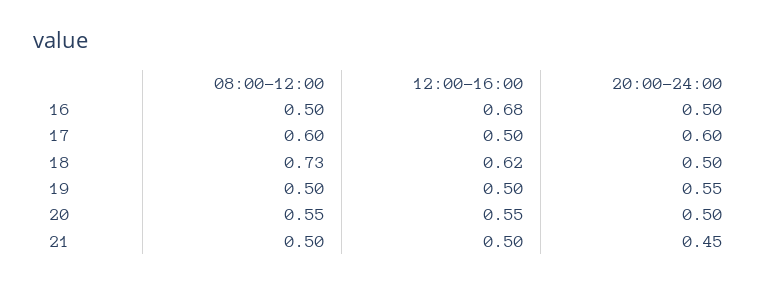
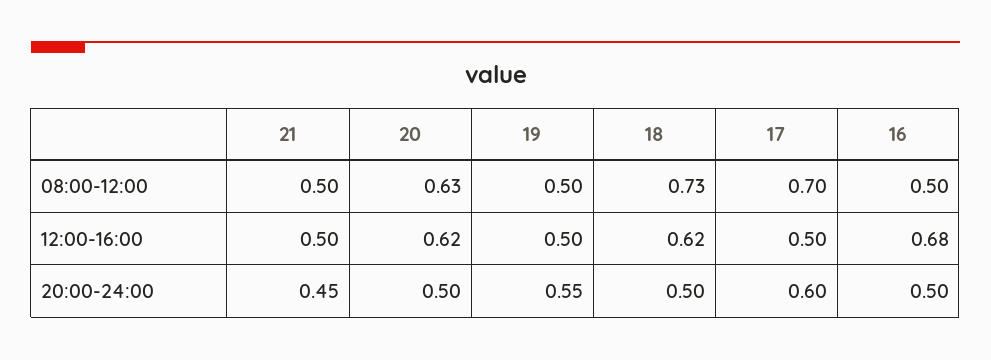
  {
    "08:00-12:00": {
      "16": 0.5,
-     "17": 0.6,
+     "17": 0.7,
      "18": 0.73,
      "19": 0.5,
-     "20": 0.55,
+     "20": 0.63,
      "21": 0.5
    },
    "12:00-16:00": {
      "16": 0.68,
      "17": 0.5,
      "18": 0.62,
      "19": 0.5,
-     "20": 0.55,
+     "20": 0.62,
      "21": 0.5
    },
    "20:00-24:00": {
      "16": 0.5,
      "17": 0.6,
      "18": 0.5,
      "19": 0.55,
      "20": 0.5,
      "21": 0.45
    }
  }

